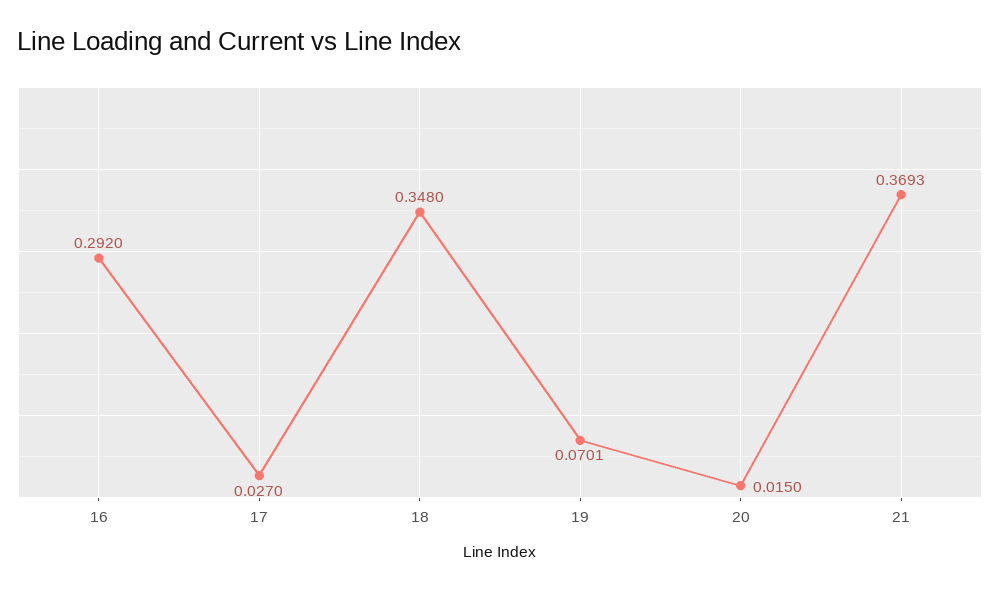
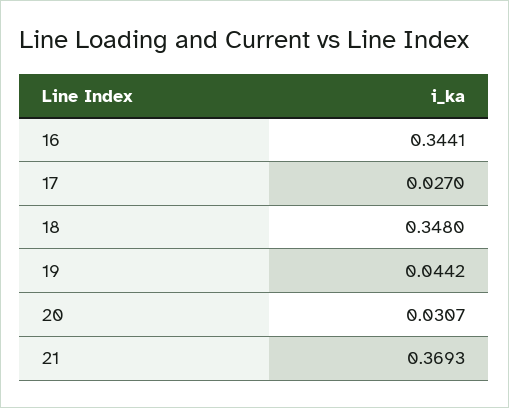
  {
-   "16": 0.292,
+   "16": 0.3441,
    "17": 0.027,
    "18": 0.348,
-   "19": 0.0701,
+   "19": 0.0442,
-   "20": 0.015,
+   "20": 0.0307,
    "21": 0.3693
  }

